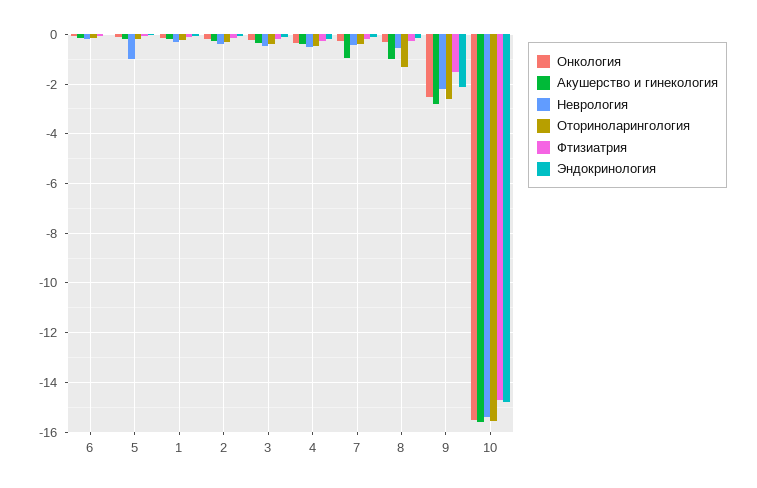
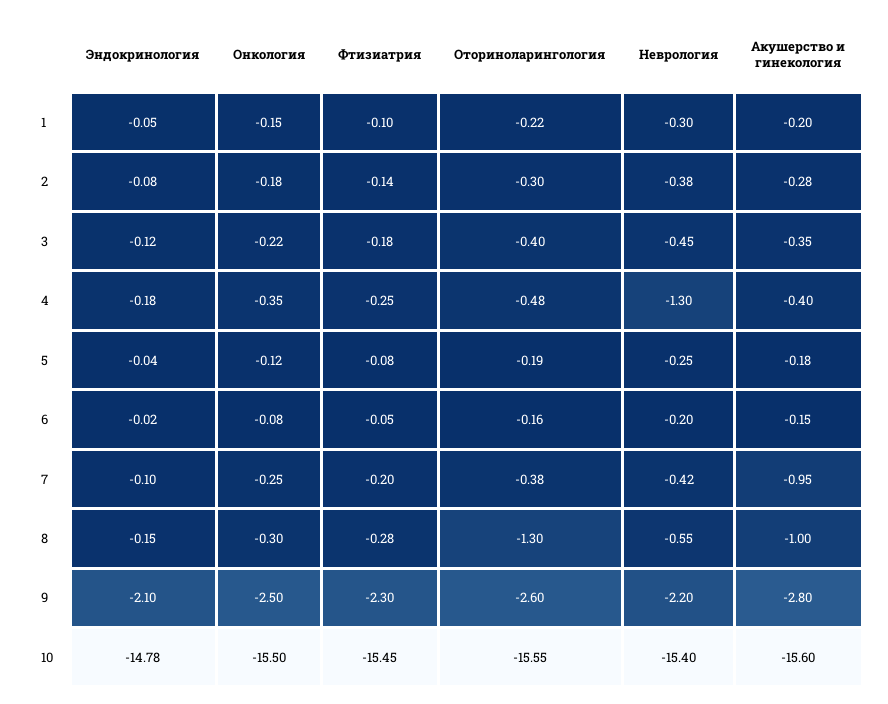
  {
    "Онкология": {
      "6": -0.08,
      "5": -0.12,
      "1": -0.15,
      "2": -0.18,
      "3": -0.22,
      "4": -0.35,
      "7": -0.25,
      "8": -0.3,
      "9": -2.5,
      "10": -15.5
    },
    "Акушерство и гинекология": {
      "6": -0.15,
      "5": -0.18,
      "1": -0.2,
      "2": -0.28,
      "3": -0.35,
      "4": -0.4,
      "7": -0.95,
      "8": -1,
      "9": -2.8,
      "10": -15.6
    },
    "Неврология": {
      "6": -0.2,
-     "5": -1,
+     "5": -0.25,
      "1": -0.3,
      "2": -0.38,
      "3": -0.45,
-     "4": -0.5,
+     "4": -1.3,
      "7": -0.42,
      "8": -0.55,
      "9": -2.2,
      "10": -15.4
    },
    "Оториноларингология": {
      "6": -0.16,
      "5": -0.19,
      "1": -0.22,
      "2": -0.3,
      "3": -0.4,
      "4": -0.48,
      "7": -0.38,
      "8": -1.3,
      "9": -2.6,
      "10": -15.55
    },
    "Фтизиатрия": {
      "6": -0.05,
      "5": -0.08,
      "1": -0.1,
      "2": -0.14,
      "3": -0.18,
      "4": -0.25,
      "7": -0.2,
      "8": -0.28,
-     "9": -1.5,
+     "9": -2.3,
-     "10": -14.75
+     "10": -15.45
    },
    "Эндокринология": {
      "6": -0.02,
      "5": -0.04,
      "1": -0.05,
      "2": -0.08,
      "3": -0.12,
      "4": -0.18,
      "7": -0.1,
      "8": -0.15,
      "9": -2.1,
      "10": -14.78
    }
  }

